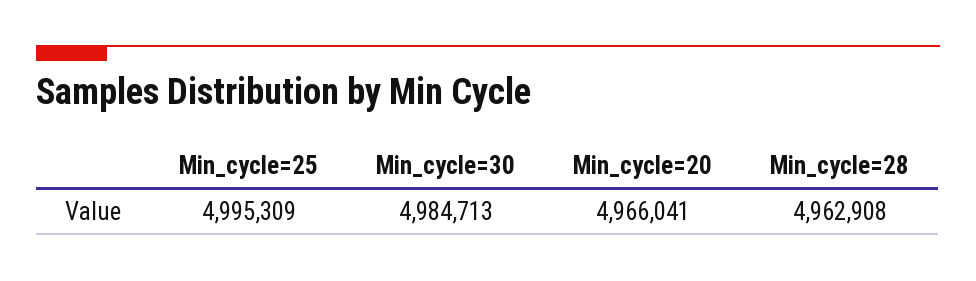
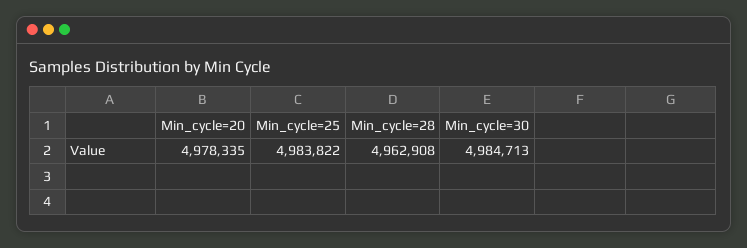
  {
-   "Min_cycle=25": 4995309,
+   "Min_cycle=25": 4983822,
    "Min_cycle=30": 4984713,
-   "Min_cycle=20": 4966041,
+   "Min_cycle=20": 4978335,
    "Min_cycle=28": 4962908
  }

